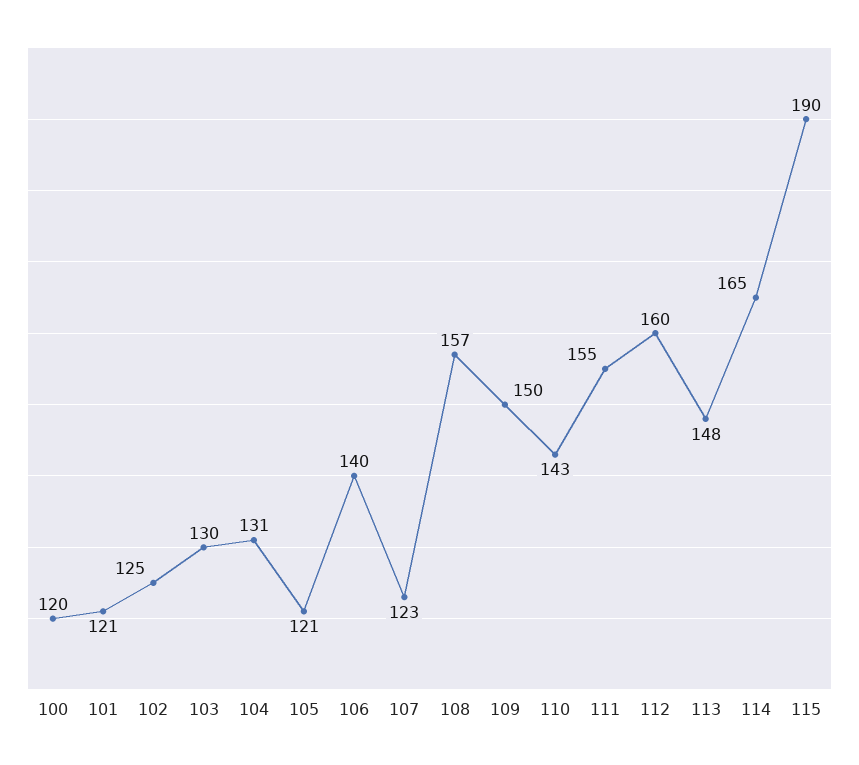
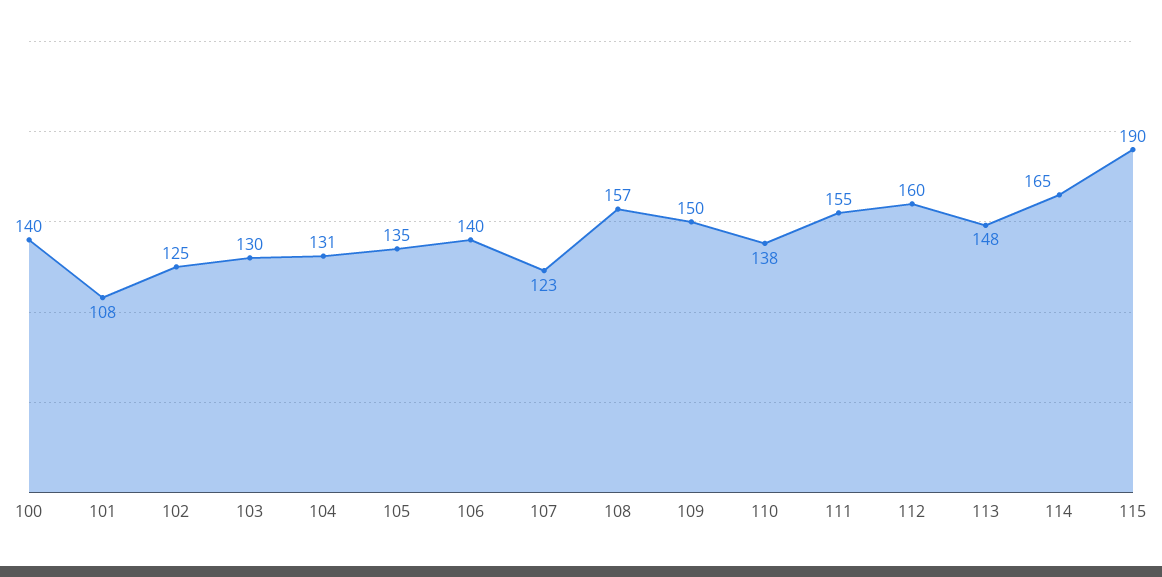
  {
-   "100": 120,
+   "100": 140,
-   "101": 121,
+   "101": 108,
    "102": 125,
    "103": 130,
    "104": 131,
-   "105": 121,
+   "105": 135,
    "106": 140,
    "107": 123,
    "108": 157,
    "109": 150,
-   "110": 143,
+   "110": 138,
    "111": 155,
    "112": 160,
    "113": 148,
    "114": 165,
    "115": 190
  }

